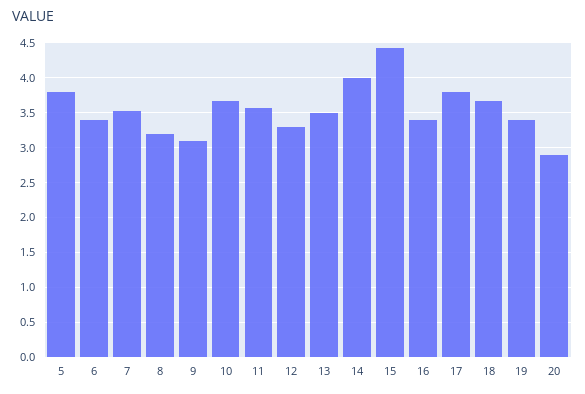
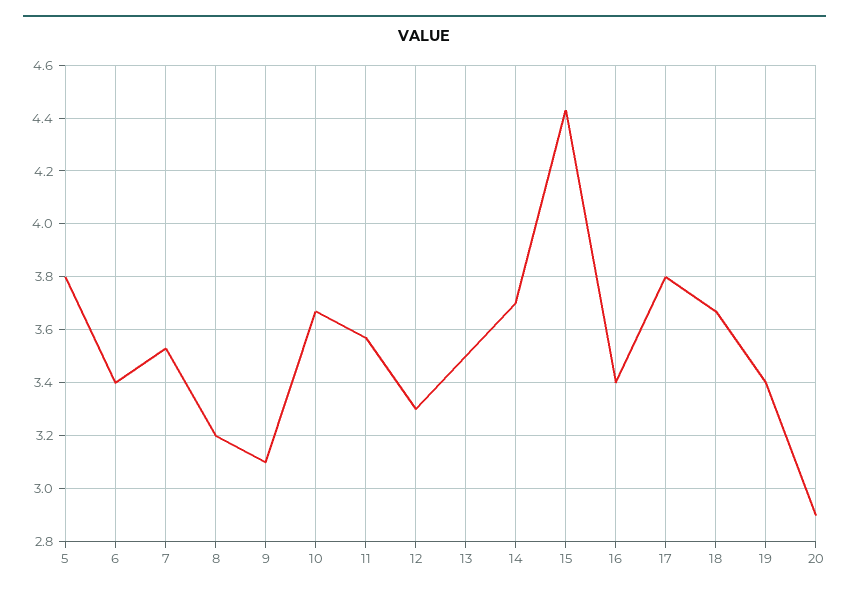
  {
    "5": 3.8,
    "6": 3.4,
    "7": 3.55,
    "8": 3.2,
    "9": 3.1,
    "10": 3.65,
    "11": 3.55,
    "12": 3.3,
    "13": 3.5,
-   "14": 4,
+   "14": 3.7,
    "15": 4.45,
    "16": 3.4,
    "17": 3.8,
    "18": 3.65,
    "19": 3.4,
    "20": 2.9
  }

